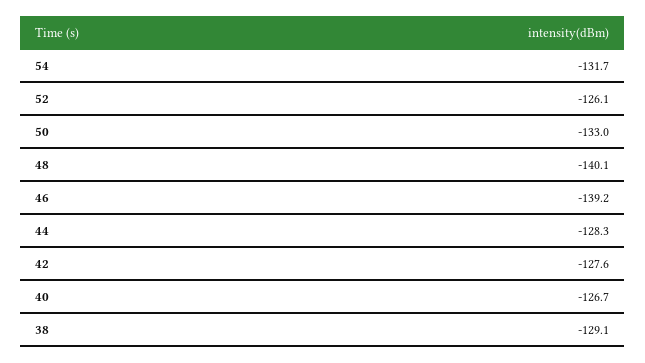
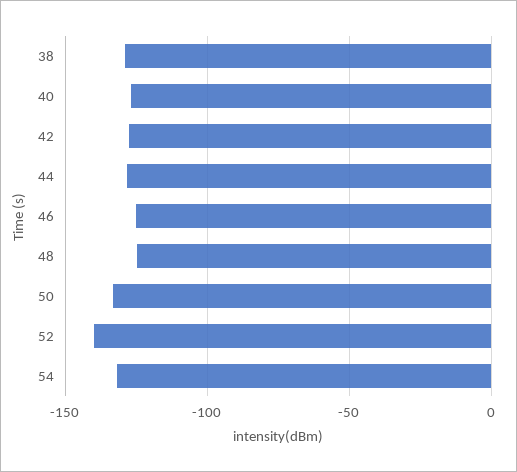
  {
    "54": -131.7,
-   "52": -126.1,
+   "52": -140,
    "50": -133,
-   "48": -140.1,
+   "48": -125,
-   "46": -139.2,
+   "46": -125,
    "44": -128.3,
    "42": -127.6,
    "40": -126.7,
    "38": -129.1
  }

